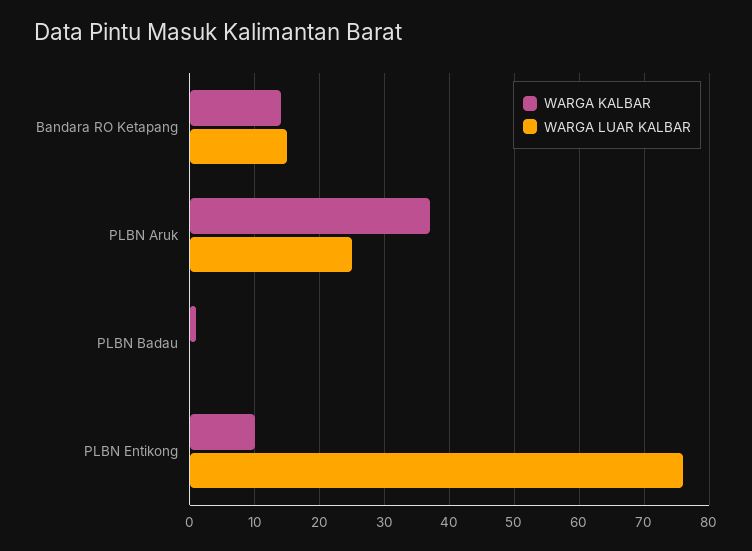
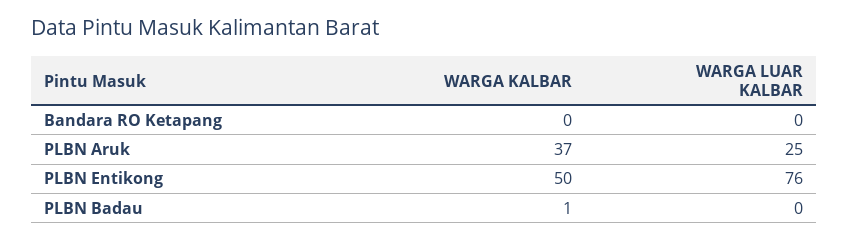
  {
    "WARGA KALBAR": {
-     "Bandara RO Ketapang": 14,
+     "Bandara RO Ketapang": 0,
      "PLBN Aruk": 37,
      "PLBN Badau": 1,
-     "PLBN Entikong": 10
+     "PLBN Entikong": 50
    },
    "WARGA LUAR KALBAR": {
-     "Bandara RO Ketapang": 15,
+     "Bandara RO Ketapang": 0,
      "PLBN Aruk": 25,
      "PLBN Badau": 0,
      "PLBN Entikong": 76
    }
  }

